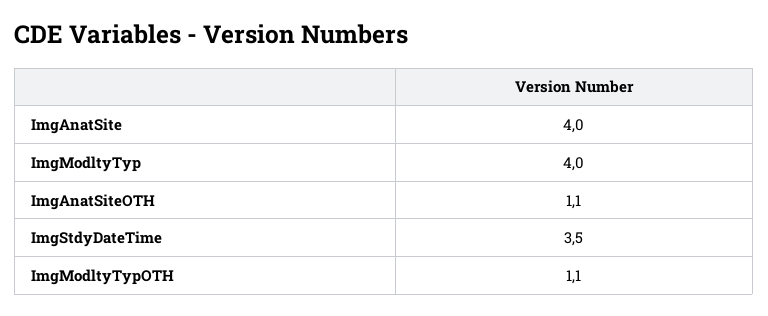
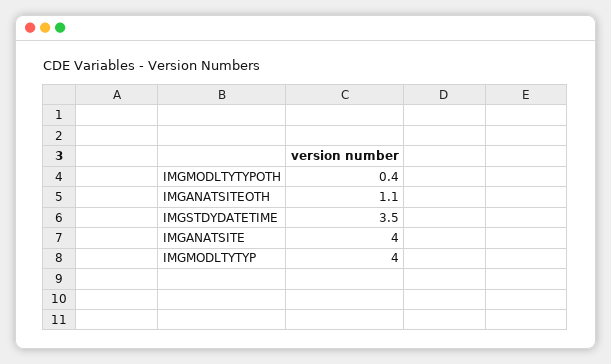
  {
    "ImgAnatSite": 4,
    "ImgModltyTyp": 4,
    "ImgAnatSiteOTH": 1.1,
    "ImgStdyDateTime": 3.5,
-   "ImgModltyTypOTH": 1.1
+   "ImgModltyTypOTH": 0.4
  }

